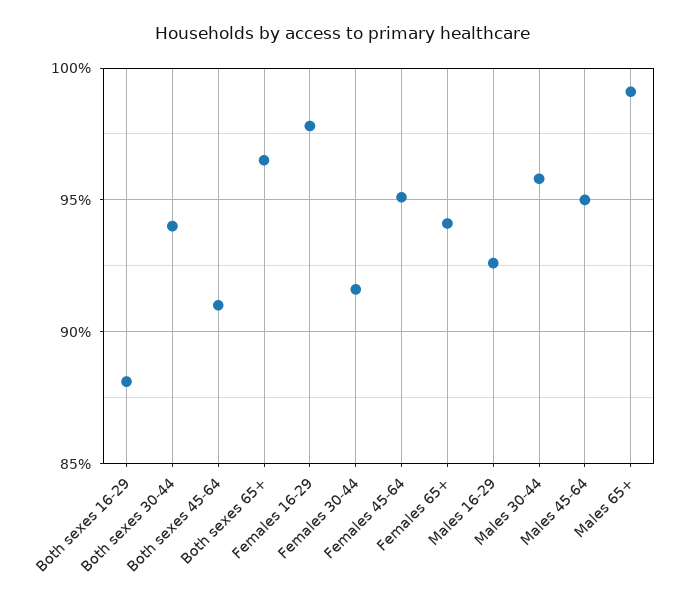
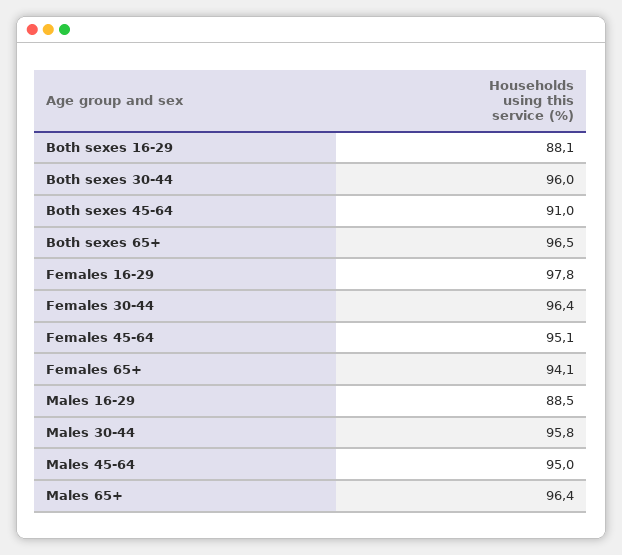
  {
    "Both sexes 16-29": 88.1,
-   "Both sexes 30-44": 94,
+   "Both sexes 30-44": 96,
    "Both sexes 45-64": 91,
    "Both sexes 65+": 96.5,
    "Females 16-29": 97.8,
-   "Females 30-44": 91.5,
+   "Females 30-44": 96.4,
    "Females 45-64": 95.1,
    "Females 65+": 94.1,
-   "Males 16-29": 92.5,
+   "Males 16-29": 88.5,
    "Males 30-44": 95.8,
    "Males 45-64": 95,
-   "Males 65+": 99
+   "Males 65+": 96.4
  }

